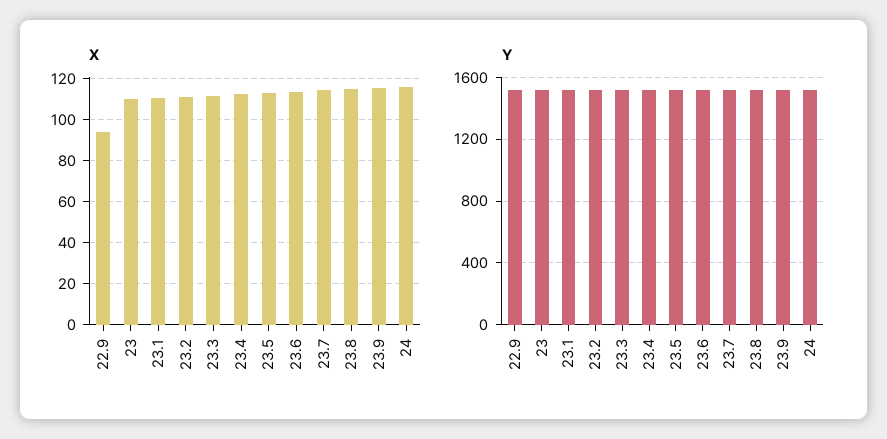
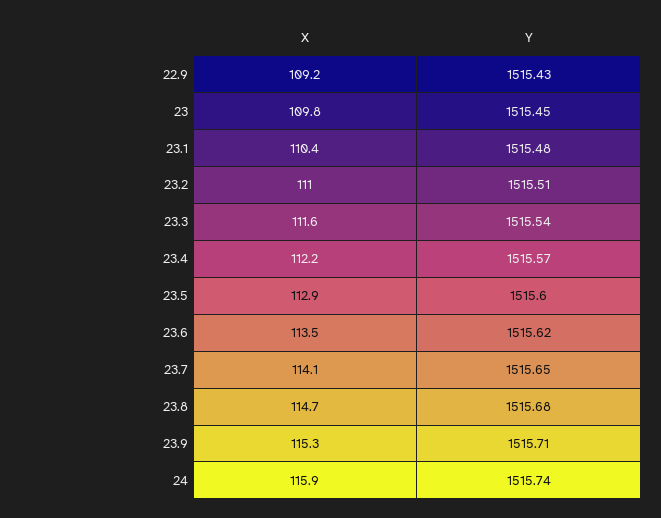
  {
    "X": {
-     "22.9": 95,
+     "22.9": 109.2,
      "23": 109.8,
      "23.1": 110.4,
      "23.2": 111,
      "23.3": 111.6,
      "23.4": 112.2,
      "23.5": 112.9,
      "23.6": 113.5,
      "23.7": 114.1,
      "23.8": 114.7,
      "23.9": 115.3,
      "24": 115.9
    },
    "Y": {
      "22.9": 1515.43,
      "23": 1515.45,
      "23.1": 1515.48,
      "23.2": 1515.51,
      "23.3": 1515.54,
      "23.4": 1515.57,
      "23.5": 1515.6,
      "23.6": 1515.62,
      "23.7": 1515.65,
      "23.8": 1515.68,
      "23.9": 1515.71,
      "24": 1515.74
    }
  }

